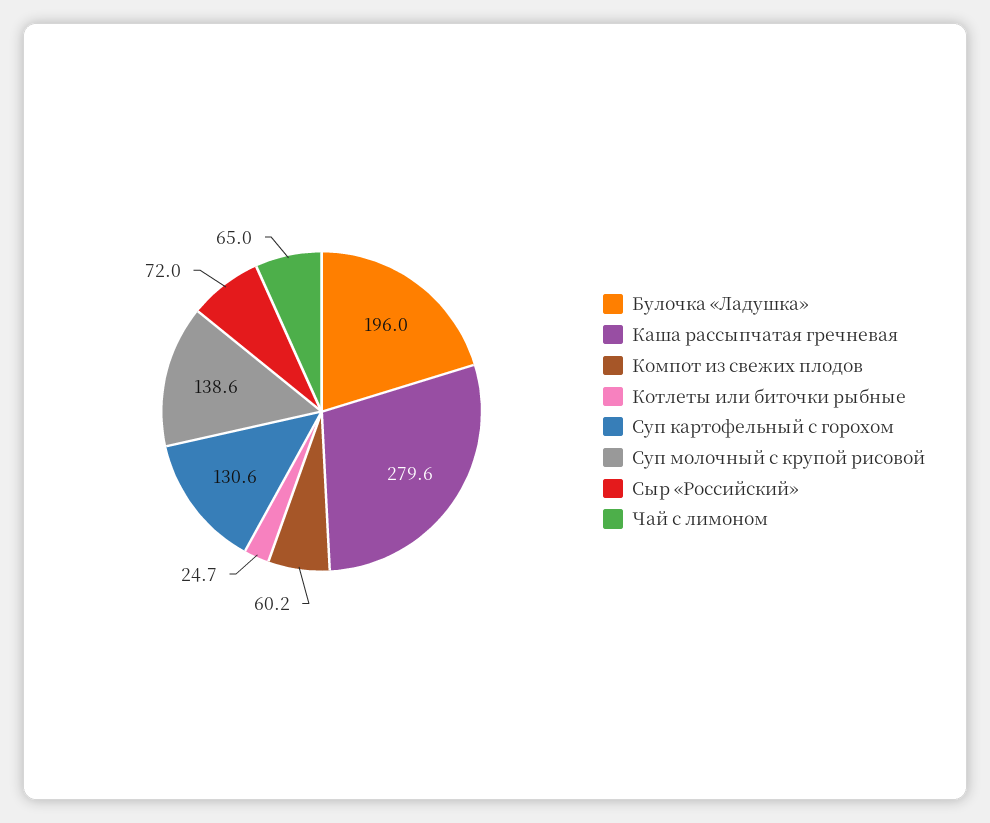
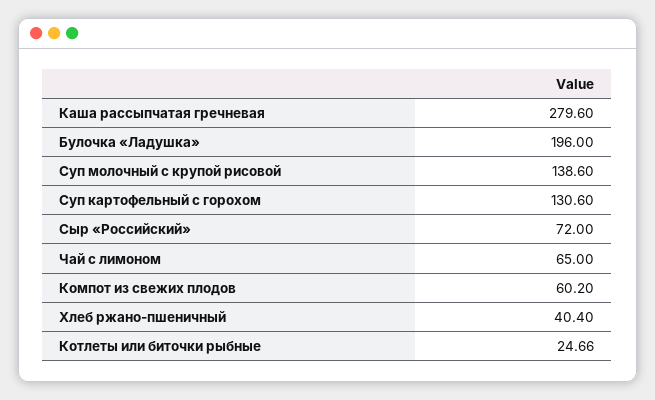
  {
    "Булочка «Ладушка»": 196,
    "Каша рассыпчатая гречневая": 279.6,
    "Компот из свежих плодов": 60.2,
    "Котлеты или биточки рыбные": 24.66,
    "Суп картофельный с горохом": 130.6,
    "Суп молочный с крупой рисовой": 138.6,
    "Сыр «Российский»": 72,
-   "Чай с лимоном": 65
+   "Чай с лимоном": 65,
+   "Хлеб ржано-пшеничный": 40.4
  }

